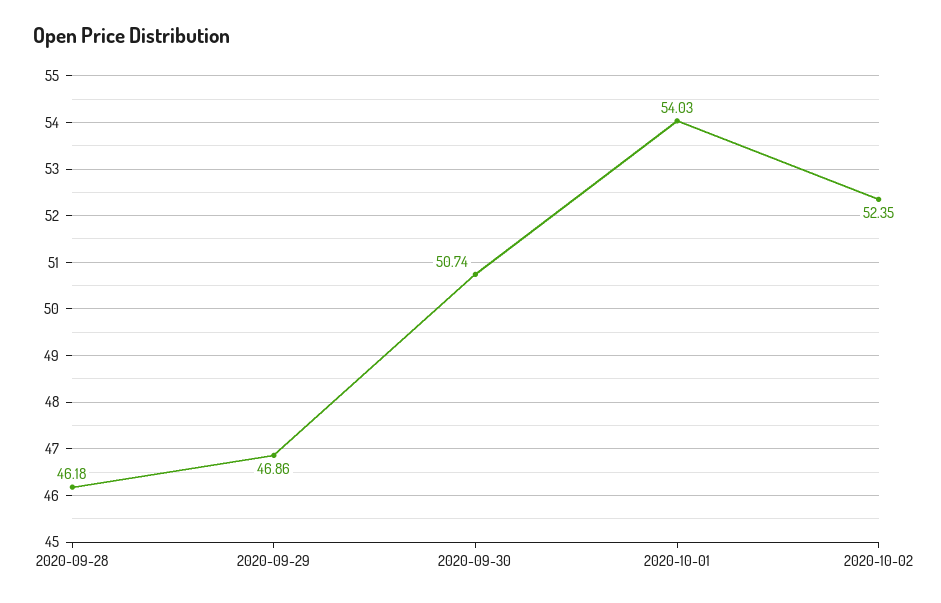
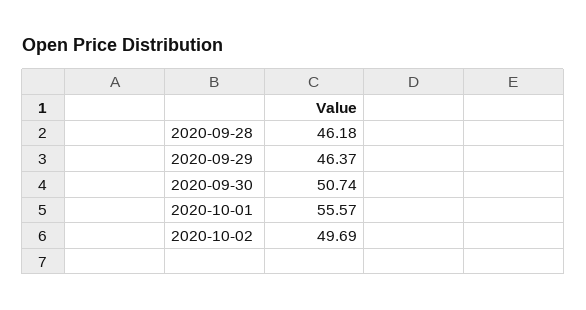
  {
    "2020-09-28": 46.18,
-   "2020-09-29": 46.86,
+   "2020-09-29": 46.37,
    "2020-09-30": 50.74,
-   "2020-10-01": 54.03,
+   "2020-10-01": 55.57,
-   "2020-10-02": 52.35
+   "2020-10-02": 49.69
  }

